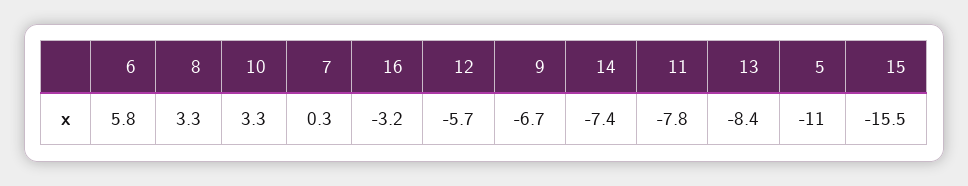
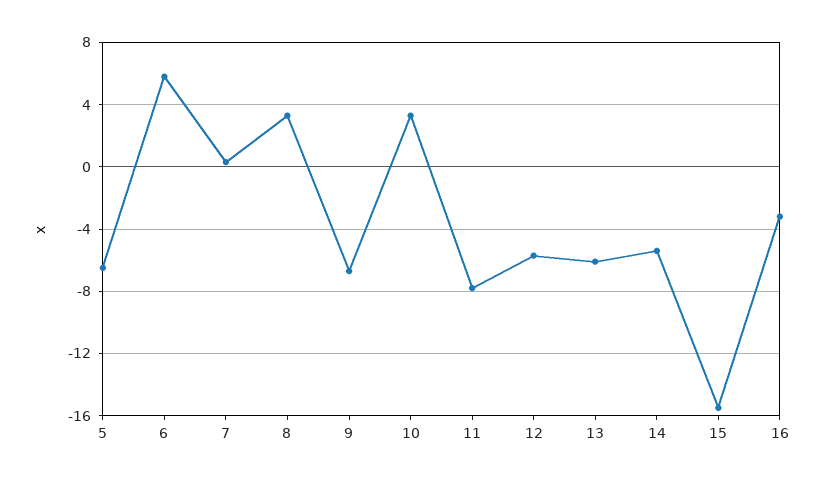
  {
    "6": 5.8,
    "8": 3.3,
    "10": 3.3,
    "7": 0.3,
    "16": -3.2,
    "12": -5.7,
    "9": -6.7,
-   "14": -7.4,
+   "14": -5.5,
    "11": -7.8,
-   "13": -8.4,
+   "13": -6,
-   "5": -11,
+   "5": -6.5,
    "15": -15.5
  }

